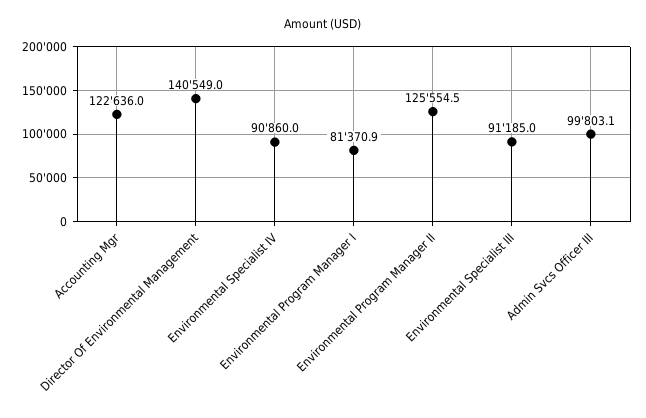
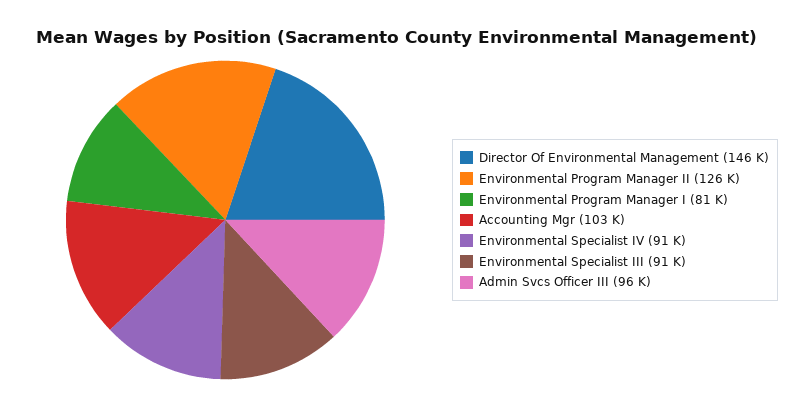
  {
-   "Accounting Mgr": 122636,
+   "Accounting Mgr": 103000,
-   "Director Of Environmental Management": 140549,
+   "Director Of Environmental Management": 146000,
    "Environmental Specialist IV": 90860,
    "Environmental Program Manager I": 81370.9,
    "Environmental Program Manager II": 125554.5,
    "Environmental Specialist III": 91185,
-   "Admin Svcs Officer III": 99803.1
+   "Admin Svcs Officer III": 96000
  }

